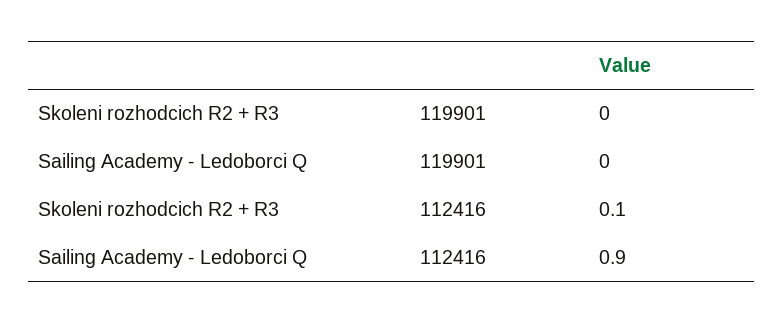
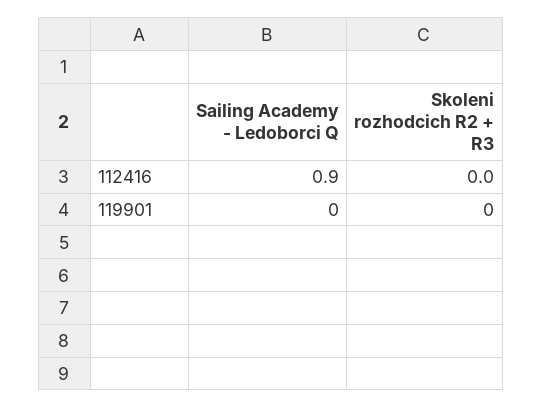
  {
    "Skoleni rozhodcich R2 + R3": {
      "119901": 0,
-     "112416": 0.1
+     "112416": 0
    },
    "Sailing Academy - Ledoborci Q": {
      "119901": 0,
      "112416": 0.9
    }
  }

